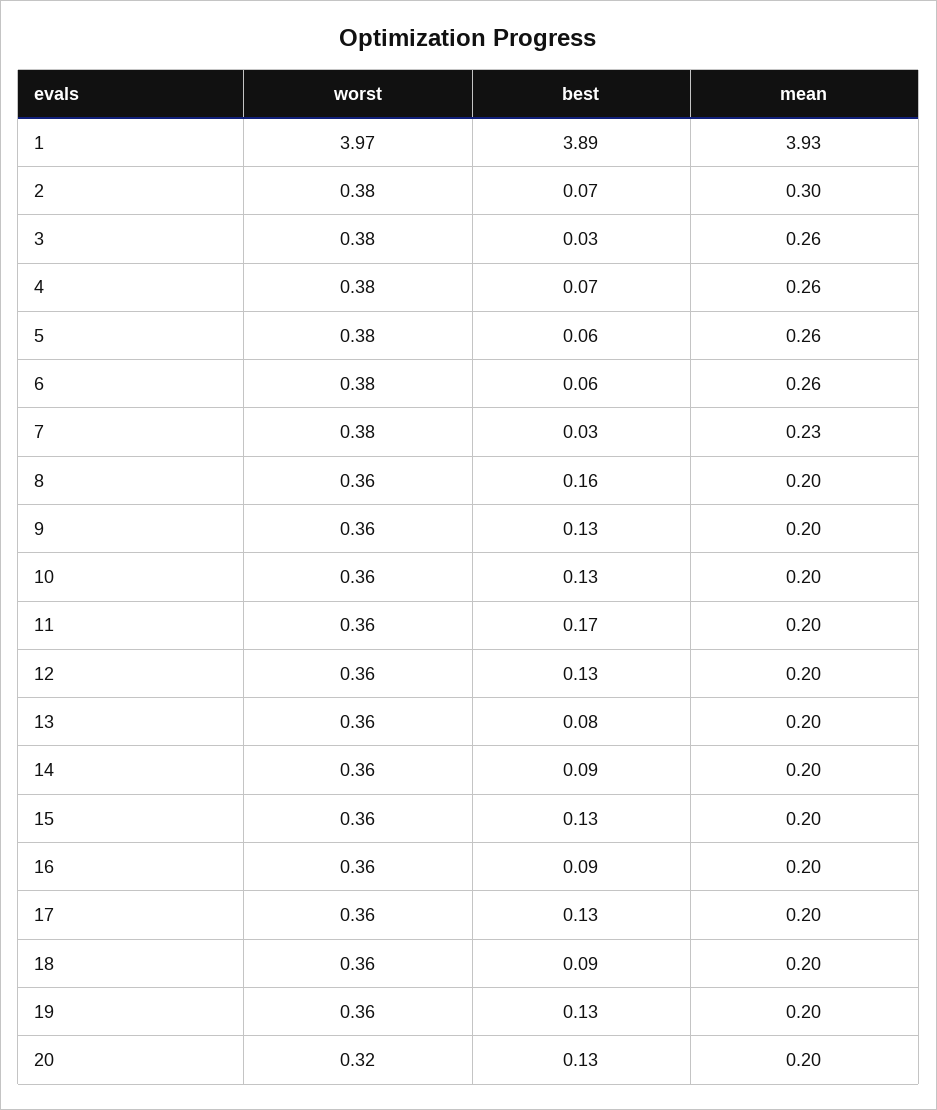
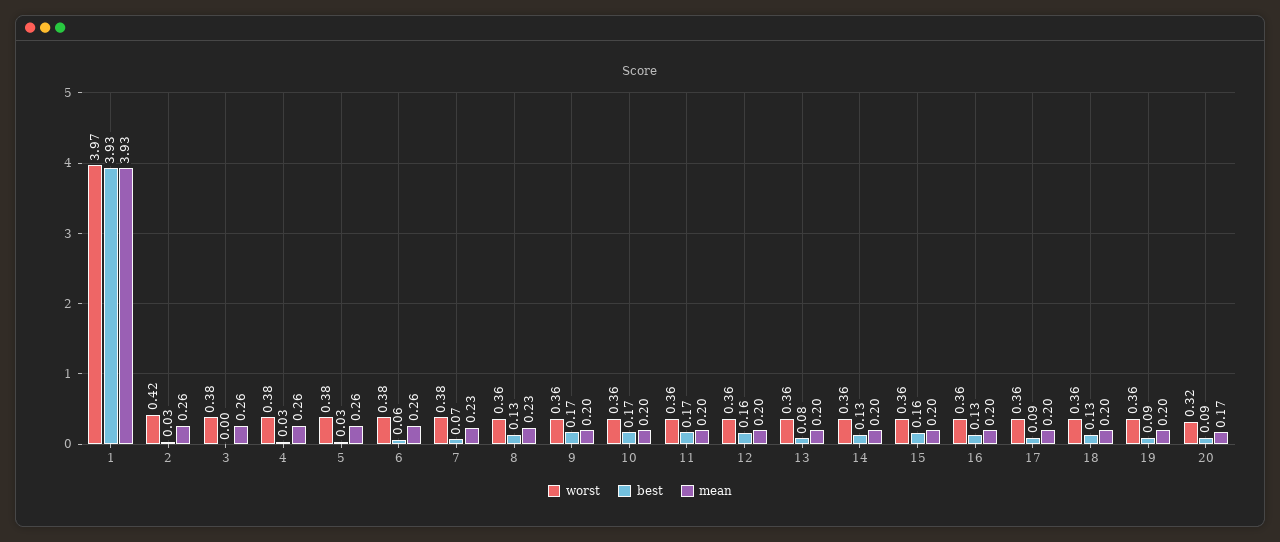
  {
    "worst": {
      "1": 3.97,
-     "2": 0.38,
+     "2": 0.42,
      "3": 0.38,
      "4": 0.38,
      "5": 0.38,
      "6": 0.38,
      "7": 0.38,
      "8": 0.36,
      "9": 0.36,
      "10": 0.36,
      "11": 0.36,
      "12": 0.36,
      "13": 0.36,
      "14": 0.36,
      "15": 0.36,
      "16": 0.36,
      "17": 0.36,
      "18": 0.36,
      "19": 0.36,
      "20": 0.32
    },
    "best": {
-     "1": 3.89,
+     "1": 3.93,
-     "2": 0.07,
+     "2": 0.03,
-     "3": 0.03,
+     "3": 0,
-     "4": 0.07,
+     "4": 0.03,
-     "5": 0.06,
+     "5": 0.03,
      "6": 0.06,
-     "7": 0.03,
+     "7": 0.07,
-     "8": 0.16,
+     "8": 0.13,
-     "9": 0.13,
+     "9": 0.17,
-     "10": 0.13,
+     "10": 0.17,
      "11": 0.17,
-     "12": 0.13,
+     "12": 0.16,
      "13": 0.08,
-     "14": 0.09,
+     "14": 0.13,
-     "15": 0.13,
+     "15": 0.16,
-     "16": 0.09,
+     "16": 0.13,
-     "17": 0.13,
+     "17": 0.09,
-     "18": 0.09,
+     "18": 0.13,
-     "19": 0.13,
+     "19": 0.09,
-     "20": 0.13
+     "20": 0.09
    },
    "mean": {
      "1": 3.93,
-     "2": 0.3,
+     "2": 0.26,
      "3": 0.26,
      "4": 0.26,
      "5": 0.26,
      "6": 0.26,
      "7": 0.23,
-     "8": 0.2,
+     "8": 0.23,
      "9": 0.2,
      "10": 0.2,
      "11": 0.2,
      "12": 0.2,
      "13": 0.2,
      "14": 0.2,
      "15": 0.2,
      "16": 0.2,
      "17": 0.2,
      "18": 0.2,
      "19": 0.2,
-     "20": 0.2
+     "20": 0.17
    }
  }

